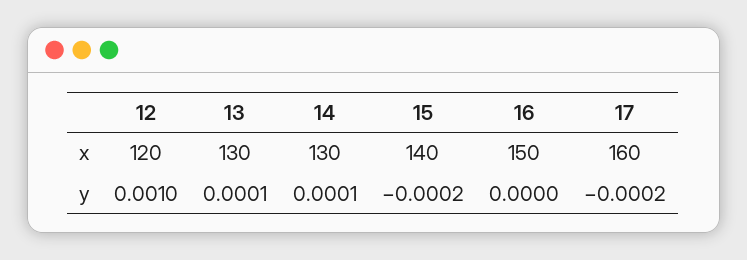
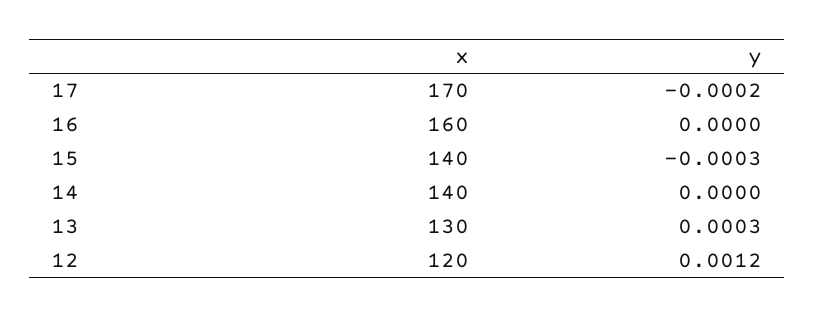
  {
    "12": {
      "x": 120,
-     "y": 0.001
+     "y": 0.0012
    },
    "13": {
      "x": 130,
-     "y": 0.0001
+     "y": 0.0003
    },
    "14": {
-     "x": 130,
+     "x": 140,
-     "y": 0.0001
+     "y": 0
    },
    "15": {
      "x": 140,
-     "y": -0.0002
+     "y": -0.0003
    },
    "16": {
-     "x": 150,
+     "x": 160,
      "y": 0
    },
    "17": {
-     "x": 160,
+     "x": 170,
      "y": -0.0002
    }
  }

